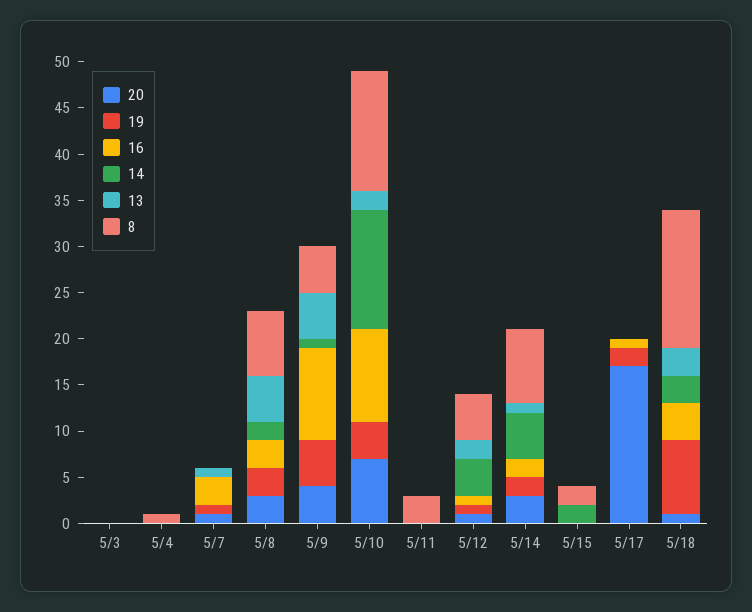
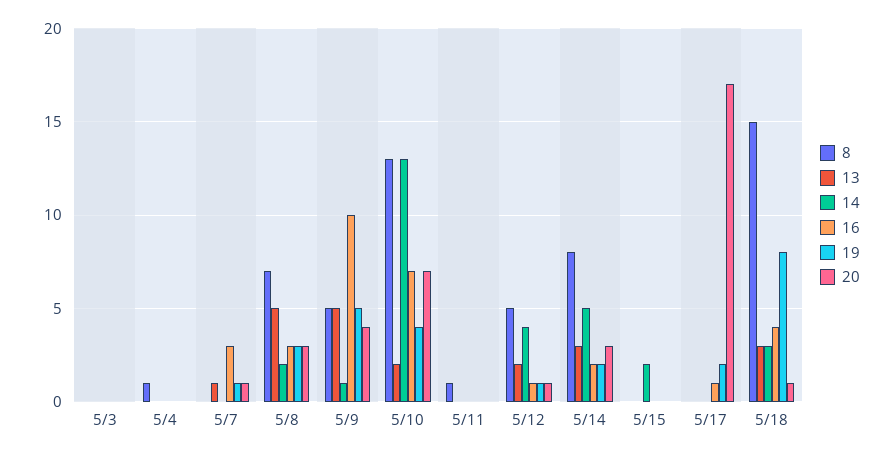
  {
    "20": {
      "5/3": 0,
      "5/4": 0,
      "5/7": 1,
      "5/8": 3,
      "5/9": 4,
      "5/10": 7,
      "5/11": 0,
      "5/12": 1,
      "5/14": 3,
      "5/15": 0,
      "5/17": 17,
      "5/18": 1
    },
    "19": {
      "5/3": 0,
      "5/4": 0,
      "5/7": 1,
      "5/8": 3,
      "5/9": 5,
      "5/10": 4,
      "5/11": 0,
      "5/12": 1,
      "5/14": 2,
      "5/15": 0,
      "5/17": 2,
      "5/18": 8
    },
    "16": {
      "5/3": 0,
      "5/4": 0,
      "5/7": 3,
      "5/8": 3,
      "5/9": 10,
-     "5/10": 10,
+     "5/10": 7,
      "5/11": 0,
      "5/12": 1,
      "5/14": 2,
      "5/15": 0,
      "5/17": 1,
      "5/18": 4
    },
    "14": {
      "5/3": 0,
      "5/4": 0,
      "5/7": 0,
      "5/8": 2,
      "5/9": 1,
      "5/10": 13,
      "5/11": 0,
      "5/12": 4,
      "5/14": 5,
      "5/15": 2,
      "5/17": 0,
      "5/18": 3
    },
    "13": {
      "5/3": 0,
      "5/4": 0,
      "5/7": 1,
      "5/8": 5,
      "5/9": 5,
      "5/10": 2,
      "5/11": 0,
      "5/12": 2,
-     "5/14": 1,
+     "5/14": 3,
      "5/15": 0,
      "5/17": 0,
      "5/18": 3
    },
    "8": {
      "5/3": 0,
      "5/4": 1,
      "5/7": 0,
      "5/8": 7,
      "5/9": 5,
      "5/10": 13,
-     "5/11": 3,
+     "5/11": 1,
      "5/12": 5,
      "5/14": 8,
-     "5/15": 2,
+     "5/15": 0,
      "5/17": 0,
      "5/18": 15
    }
  }

